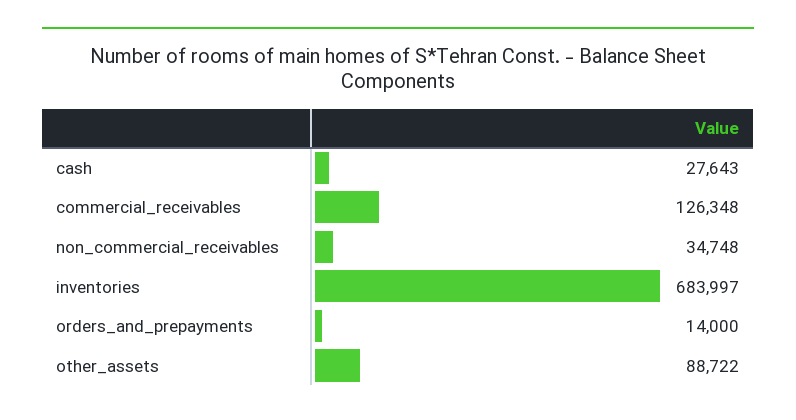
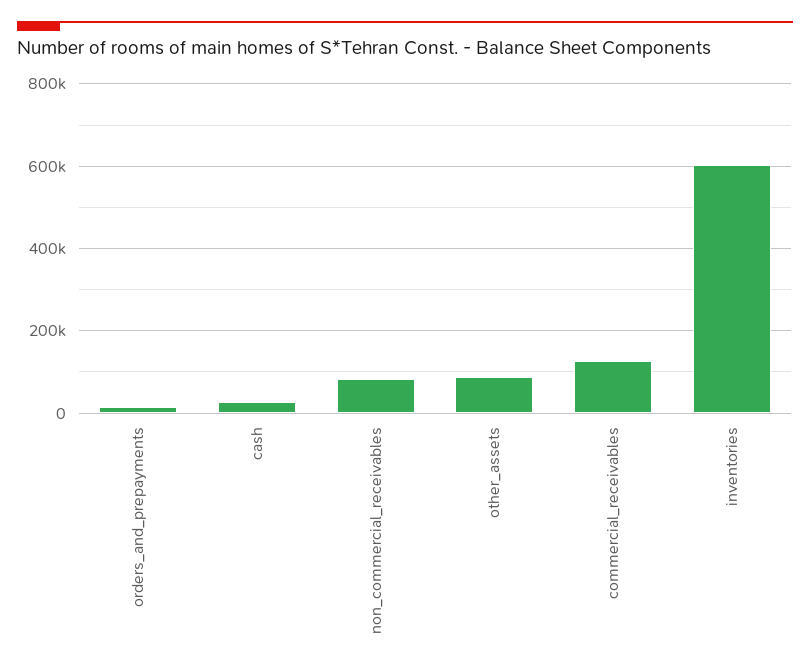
  {
    "cash": 27643,
    "commercial_receivables": 126348,
-   "non_commercial_receivables": 34748,
+   "non_commercial_receivables": 80000,
-   "inventories": 683997,
+   "inventories": 600000,
    "orders_and_prepayments": 14000,
    "other_assets": 88722
  }

